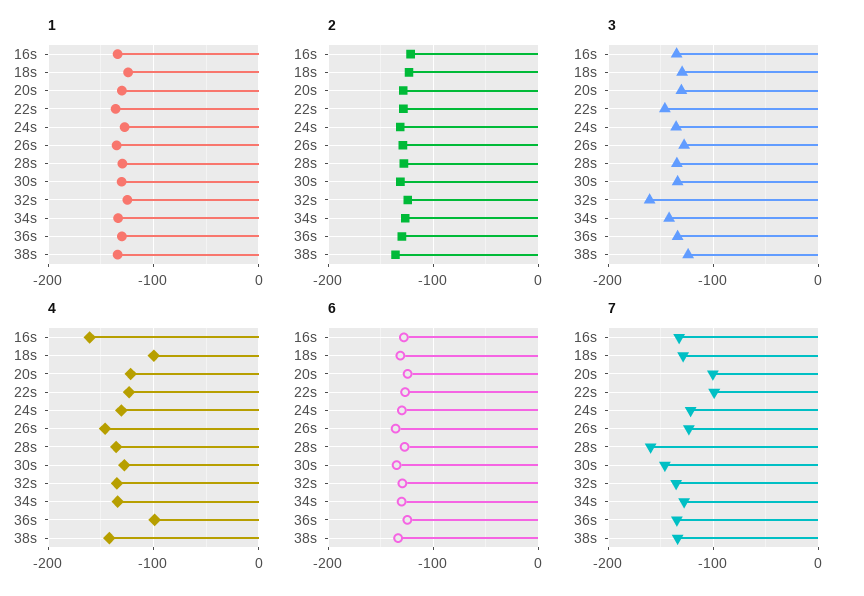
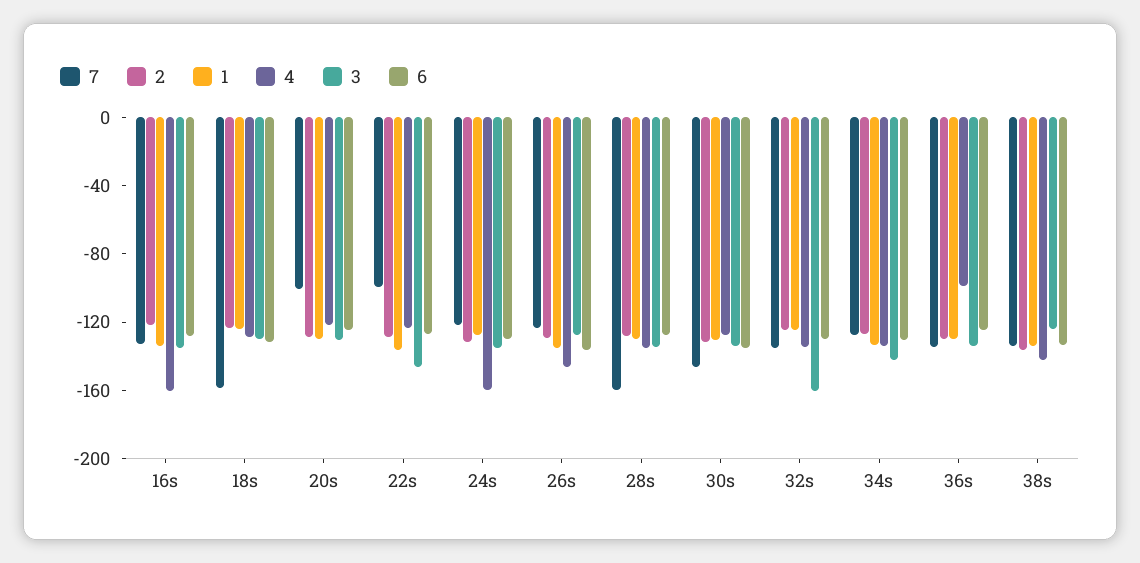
  {
    "1": {
      "16s": -130,
      "18s": -120,
      "20s": -130,
      "22s": -140,
      "24s": -130,
      "26s": -140,
      "28s": -130,
      "30s": -130,
      "32s": -120,
      "34s": -130,
      "36s": -130,
      "38s": -130
    },
    "2": {
      "16s": -120,
      "18s": -120,
      "20s": -130,
      "22s": -130,
      "24s": -130,
      "26s": -130,
      "28s": -130,
      "30s": -130,
      "32s": -120,
      "34s": -130,
      "36s": -130,
      "38s": -140
    },
    "3": {
      "16s": -140,
      "18s": -130,
      "20s": -130,
      "22s": -150,
      "24s": -140,
      "26s": -130,
      "28s": -130,
      "30s": -130,
      "32s": -160,
      "34s": -140,
      "36s": -130,
      "38s": -120
    },
    "4": {
      "16s": -160,
-     "18s": -100,
+     "18s": -130,
      "20s": -120,
      "22s": -120,
-     "24s": -130,
+     "24s": -160,
      "26s": -150,
      "28s": -140,
      "30s": -130,
      "32s": -130,
      "34s": -130,
      "36s": -100,
      "38s": -140
    },
    "6": {
      "16s": -130,
      "18s": -130,
      "20s": -120,
      "22s": -130,
      "24s": -130,
      "26s": -140,
      "28s": -130,
      "30s": -140,
      "32s": -130,
      "34s": -130,
      "36s": -120,
      "38s": -130
    },
    "7": {
      "16s": -130,
-     "18s": -130,
+     "18s": -160,
      "20s": -100,
      "22s": -100,
      "24s": -120,
      "26s": -120,
      "28s": -160,
      "30s": -150,
      "32s": -140,
      "34s": -130,
      "36s": -130,
      "38s": -130
    }
  }

